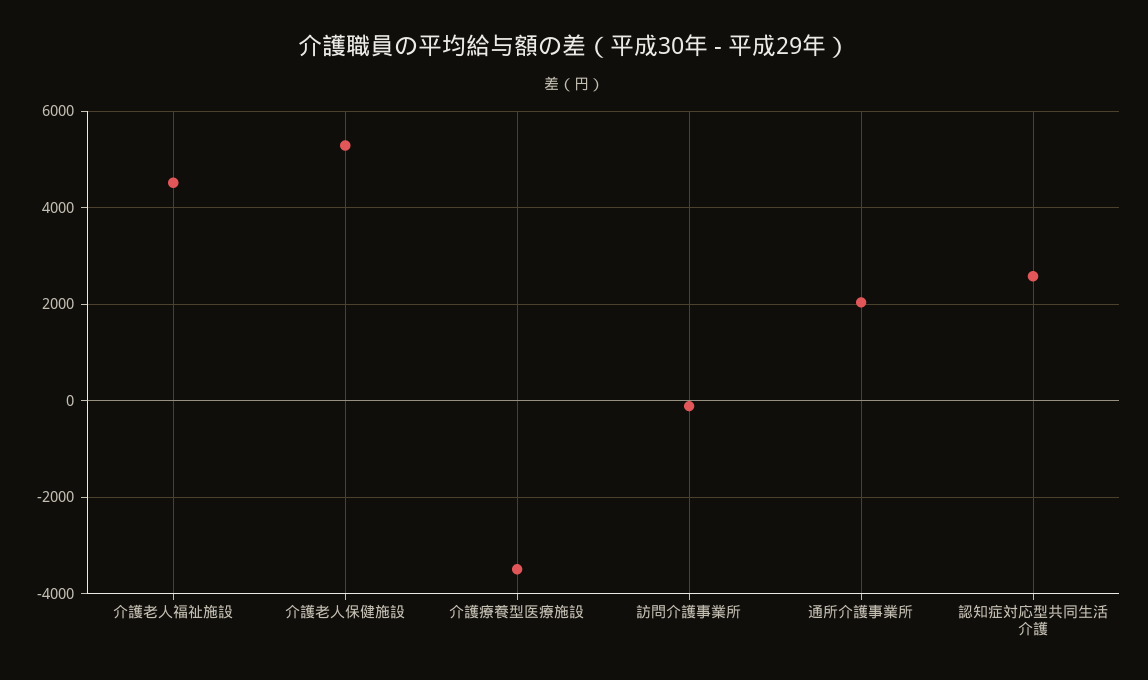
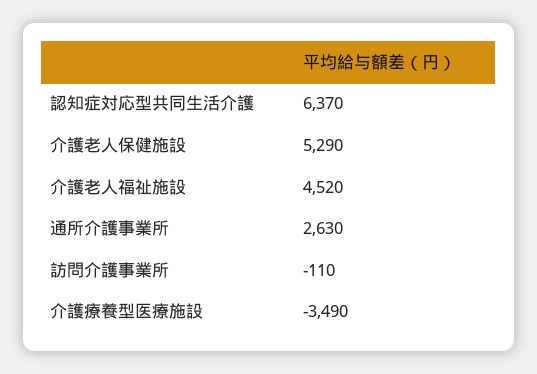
  {
    "介護老人福祉施設": 4520,
    "介護老人保健施設": 5290,
    "介護療養型医療施設": -3490,
    "訪問介護事業所": -110,
-   "通所介護事業所": 2000,
+   "通所介護事業所": 2630,
-   "認知症対応型共同生活介護": 2600
+   "認知症対応型共同生活介護": 6370
  }

